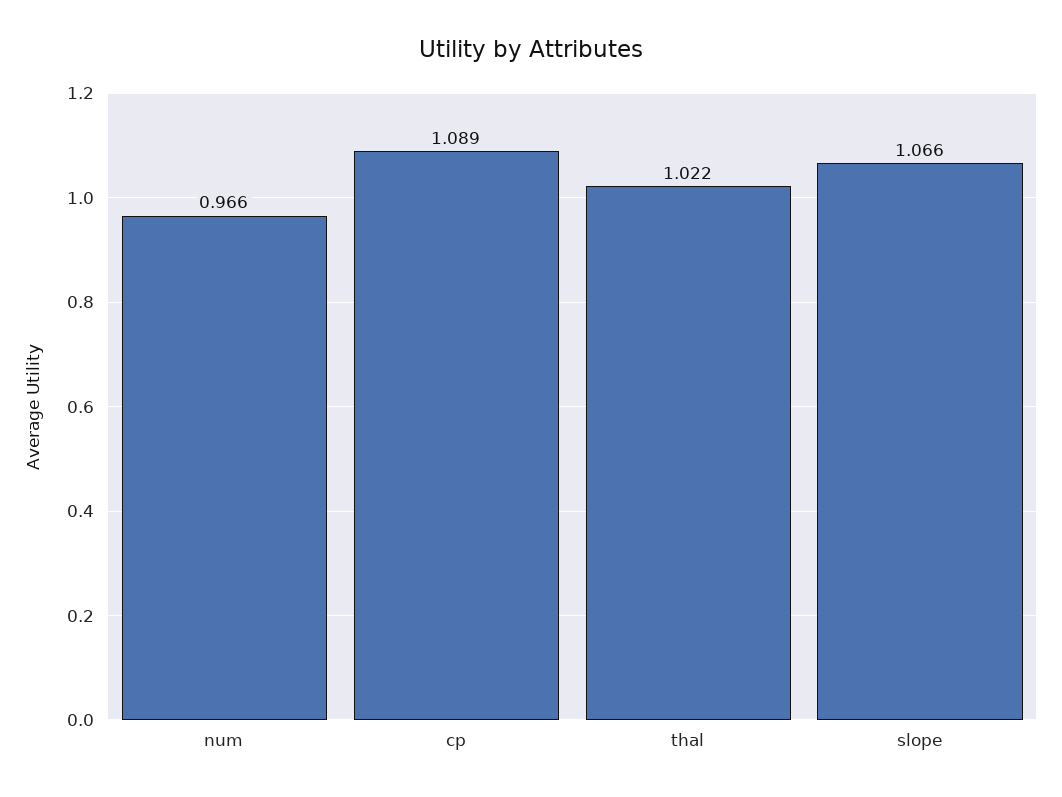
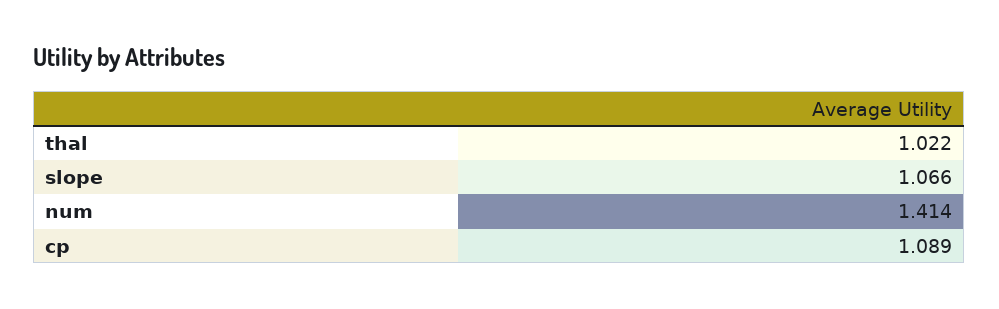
  {
-   "num": 0.966,
+   "num": 1.414,
    "cp": 1.089,
    "thal": 1.022,
    "slope": 1.066
  }

